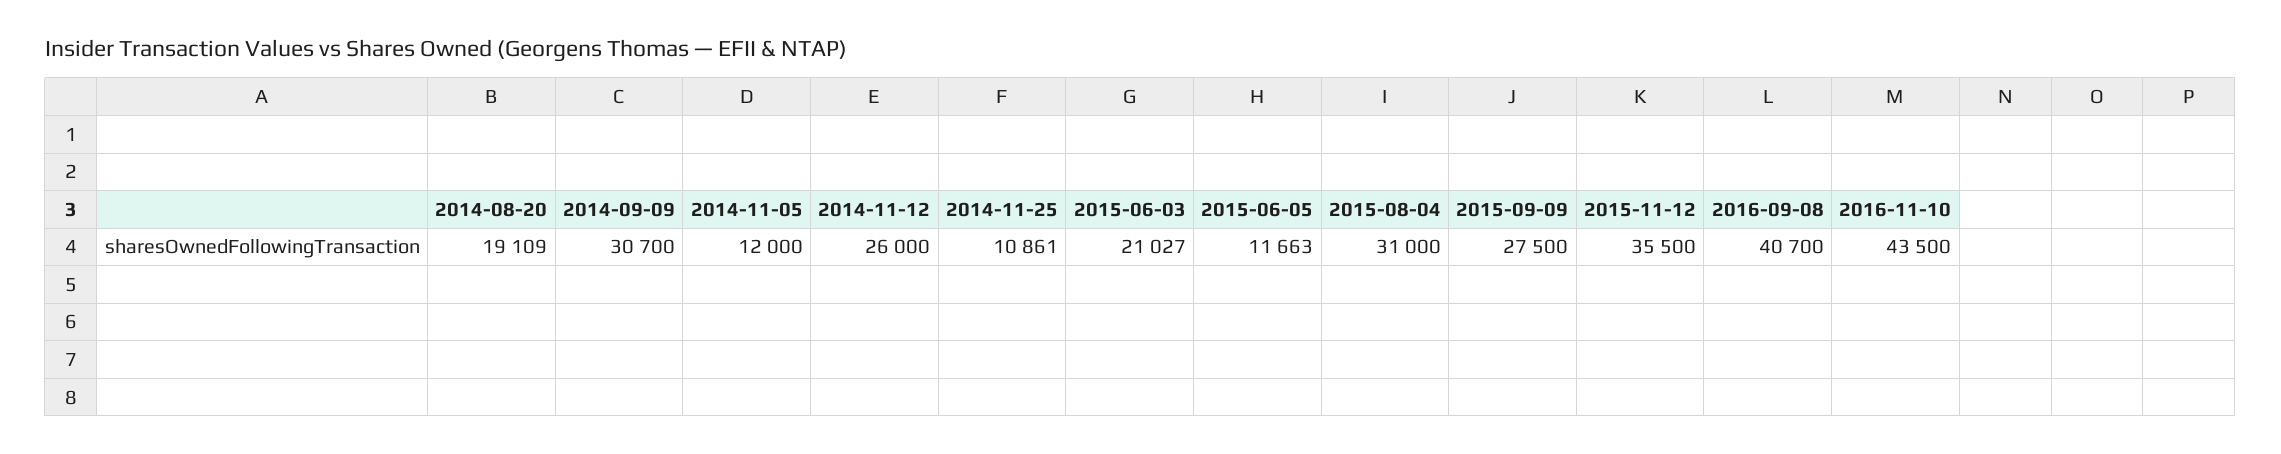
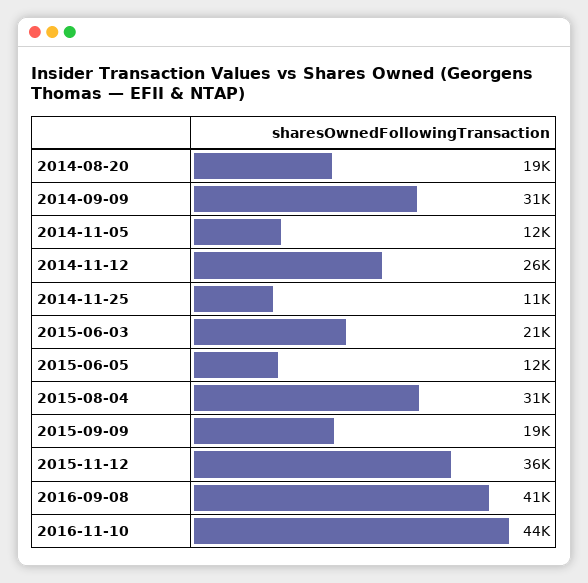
  {
    "2014-08-20": 19109,
    "2014-09-09": 30700,
    "2014-11-05": 12000,
    "2014-11-12": 26000,
    "2014-11-25": 10861,
    "2015-06-03": 21027,
    "2015-06-05": 11663,
    "2015-08-04": 31000,
-   "2015-09-09": 27500,
+   "2015-09-09": 19000,
    "2015-11-12": 35500,
    "2016-09-08": 40700,
    "2016-11-10": 43500
  }

